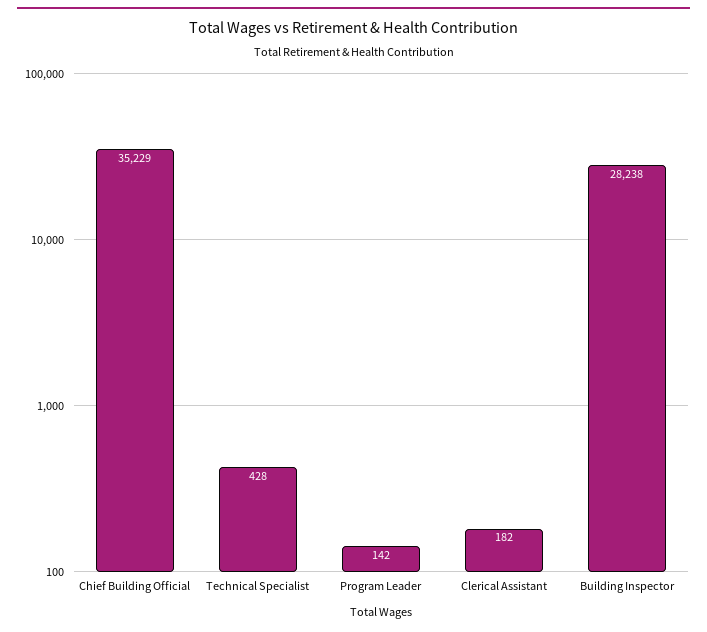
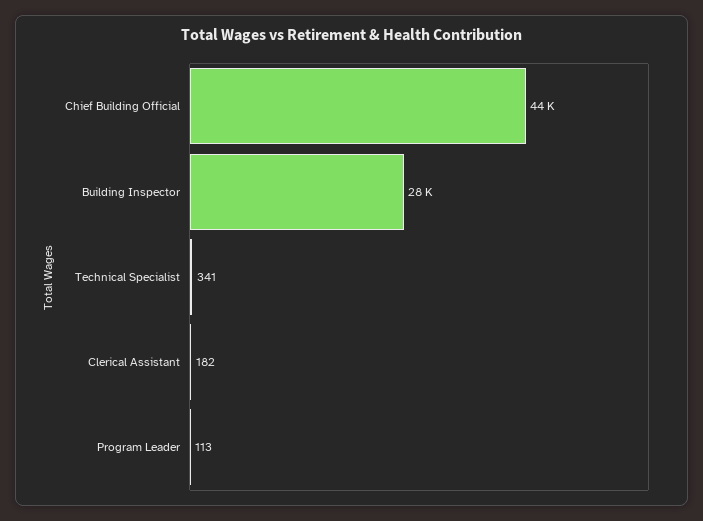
  {
-   "Chief Building Official": 35229,
+   "Chief Building Official": 44000,
-   "Technical Specialist": 428,
+   "Technical Specialist": 341,
-   "Program Leader": 142,
+   "Program Leader": 113,
    "Clerical Assistant": 182,
    "Building Inspector": 28238
  }

